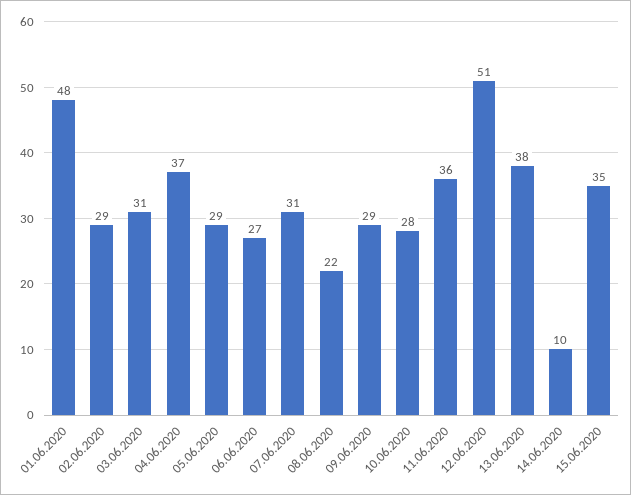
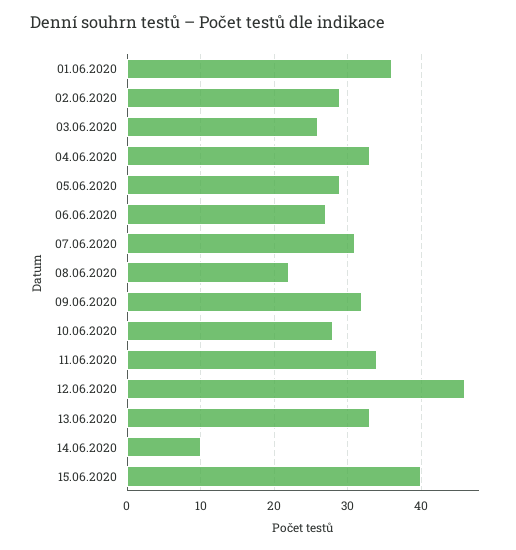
  {
-   "01.06.2020": 48,
+   "01.06.2020": 36,
    "02.06.2020": 29,
-   "03.06.2020": 31,
+   "03.06.2020": 26,
-   "04.06.2020": 37,
+   "04.06.2020": 33,
    "05.06.2020": 29,
    "06.06.2020": 27,
    "07.06.2020": 31,
    "08.06.2020": 22,
-   "09.06.2020": 29,
+   "09.06.2020": 32,
    "10.06.2020": 28,
-   "11.06.2020": 36,
+   "11.06.2020": 34,
-   "12.06.2020": 51,
+   "12.06.2020": 46,
-   "13.06.2020": 38,
+   "13.06.2020": 33,
    "14.06.2020": 10,
-   "15.06.2020": 35
+   "15.06.2020": 40
  }

